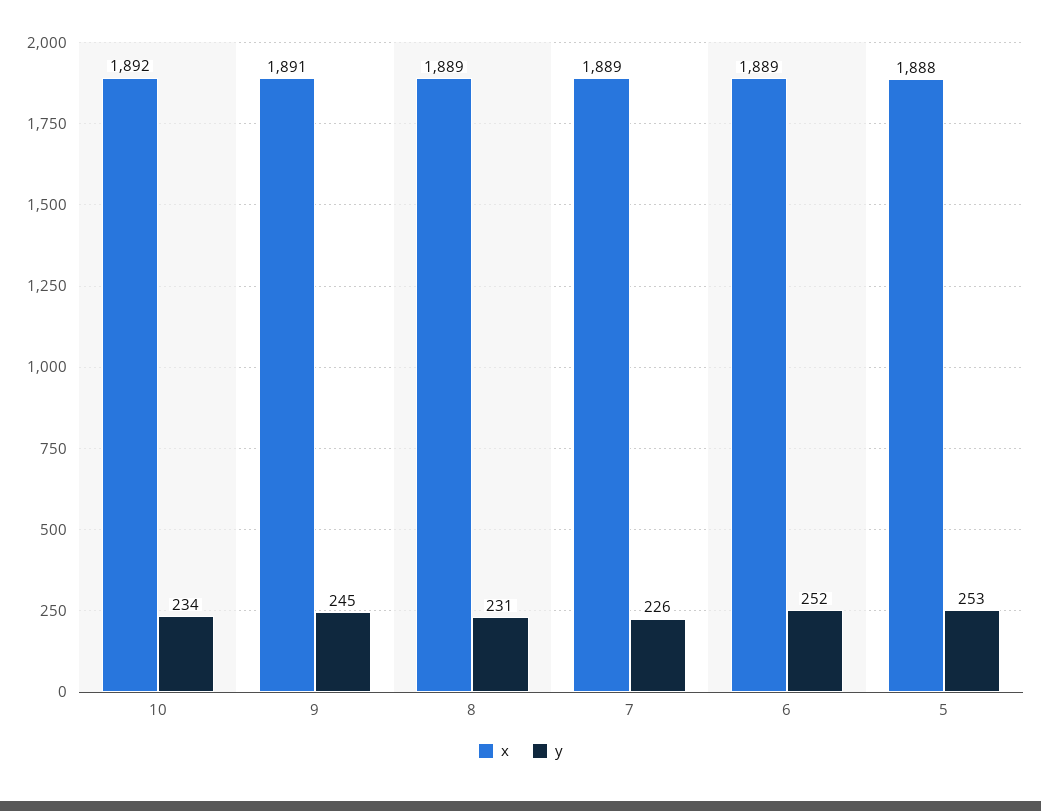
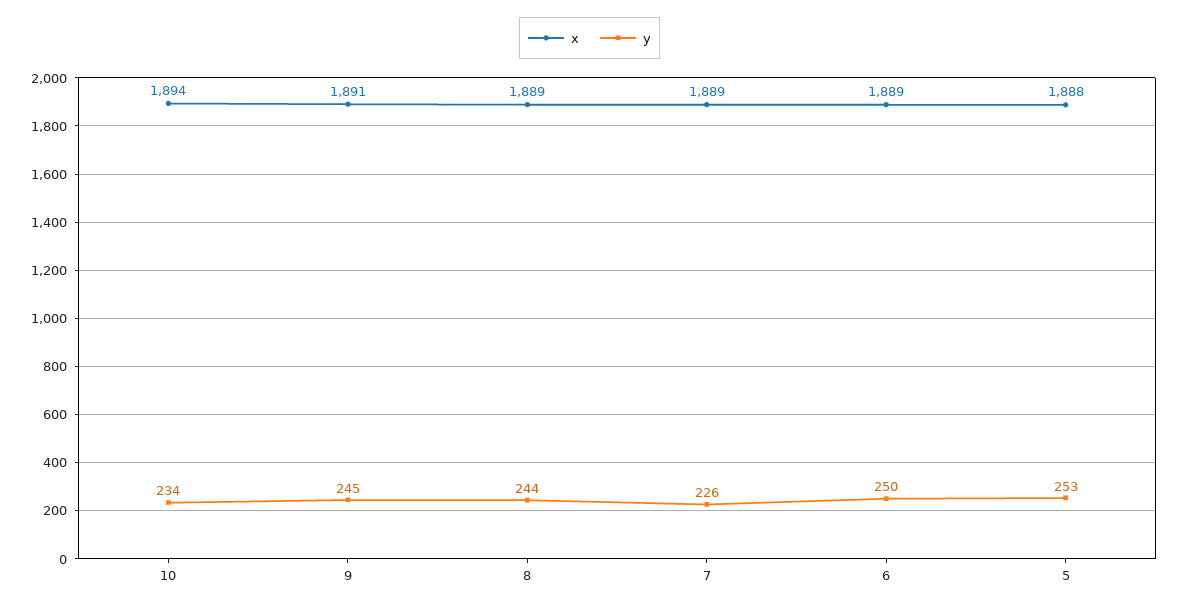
  {
    "x": {
-     "10": 1892,
+     "10": 1894,
      "9": 1891,
      "8": 1889,
      "7": 1889,
      "6": 1889,
      "5": 1888
    },
    "y": {
      "10": 234,
      "9": 245,
-     "8": 231,
+     "8": 244,
      "7": 226,
-     "6": 252,
+     "6": 250,
      "5": 253
    }
  }

